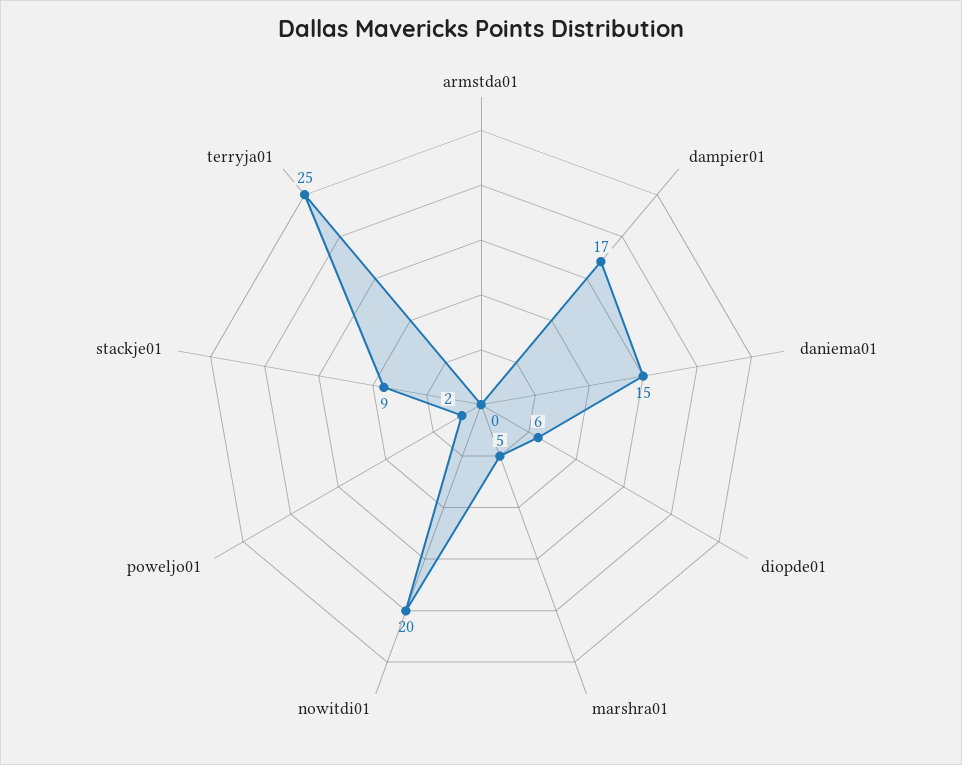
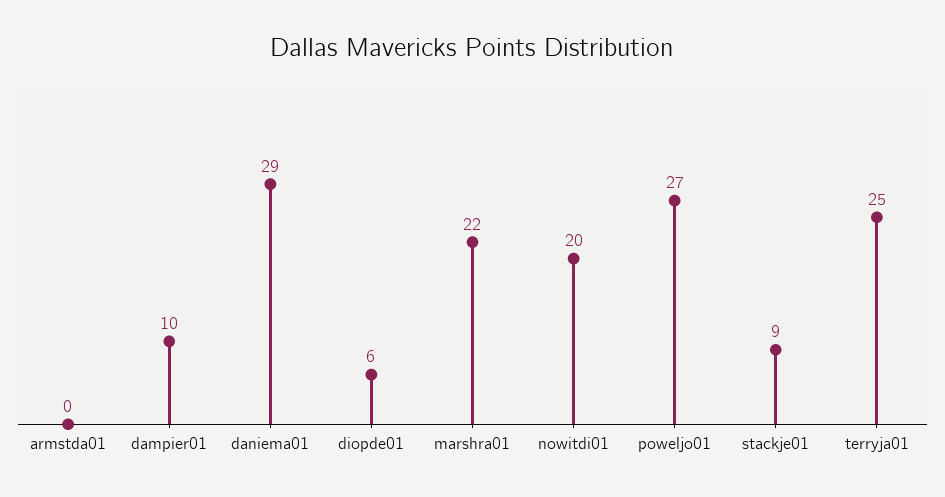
  {
    "armstda01": 0,
-   "dampier01": 17,
+   "dampier01": 10,
-   "daniema01": 15,
+   "daniema01": 29,
    "diopde01": 6,
-   "marshra01": 5,
+   "marshra01": 22,
    "nowitdi01": 20,
-   "poweljo01": 2,
+   "poweljo01": 27,
    "stackje01": 9,
    "terryja01": 25
  }

